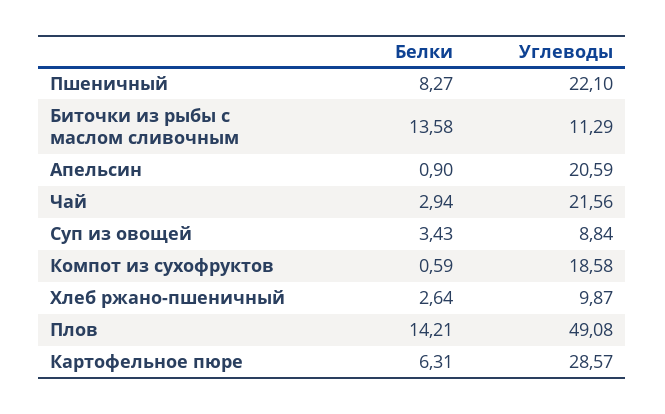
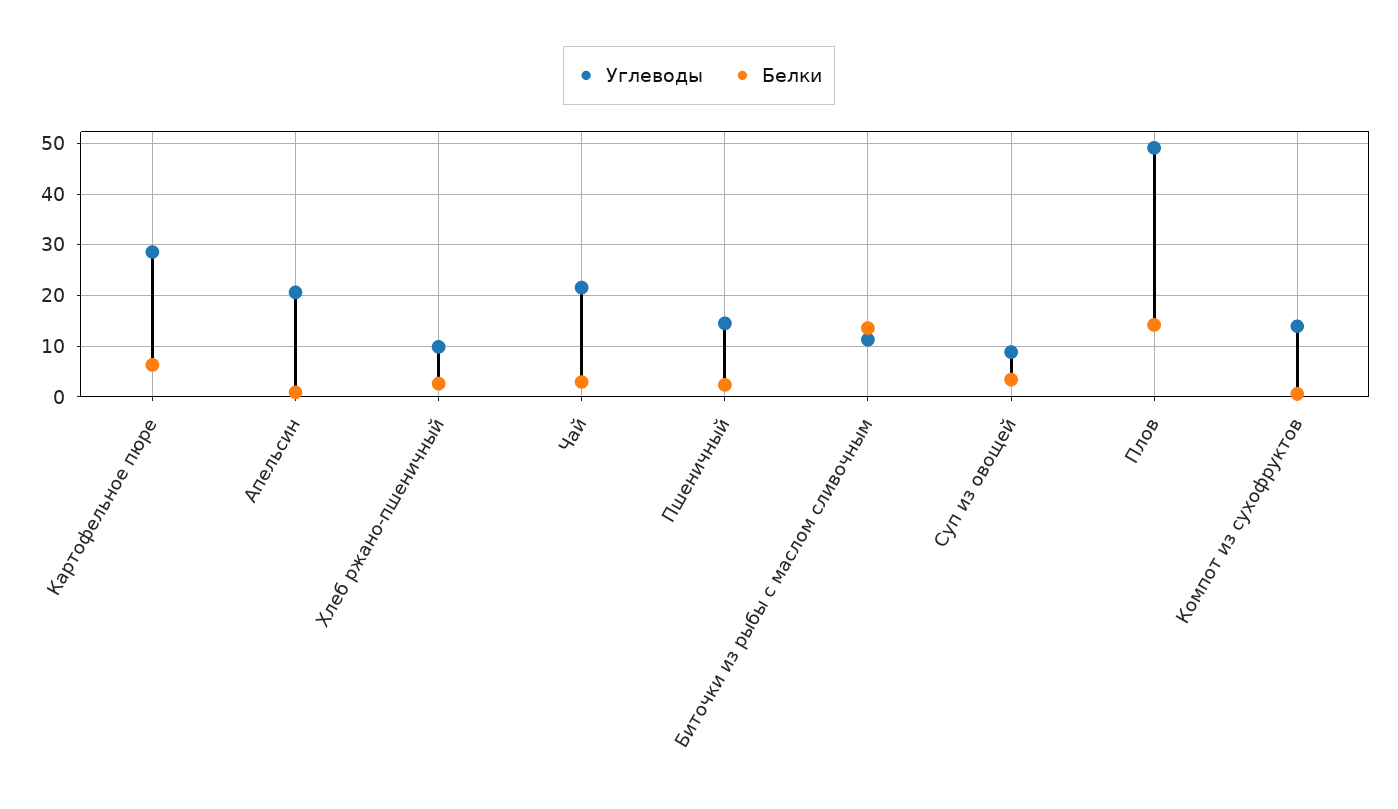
  {
    "Белки": {
-     "Пшеничный": 8.27,
+     "Пшеничный": 2,
      "Биточки из рыбы с маслом сливочным": 13.58,
      "Апельсин": 0.9,
      "Чай": 2.94,
      "Суп из овощей": 3.43,
      "Компот из сухофруктов": 0.59,
      "Хлеб ржано-пшеничный": 2.64,
      "Плов": 14.21,
      "Картофельное пюре": 6.31
    },
    "Углеводы": {
-     "Пшеничный": 22.1,
+     "Пшеничный": 14,
      "Биточки из рыбы с маслом сливочным": 11.29,
      "Апельсин": 20.59,
      "Чай": 21.56,
      "Суп из овощей": 8.84,
-     "Компот из сухофруктов": 18.58,
+     "Компот из сухофруктов": 14,
      "Хлеб ржано-пшеничный": 9.87,
      "Плов": 49.08,
      "Картофельное пюре": 28.57
    }
  }

